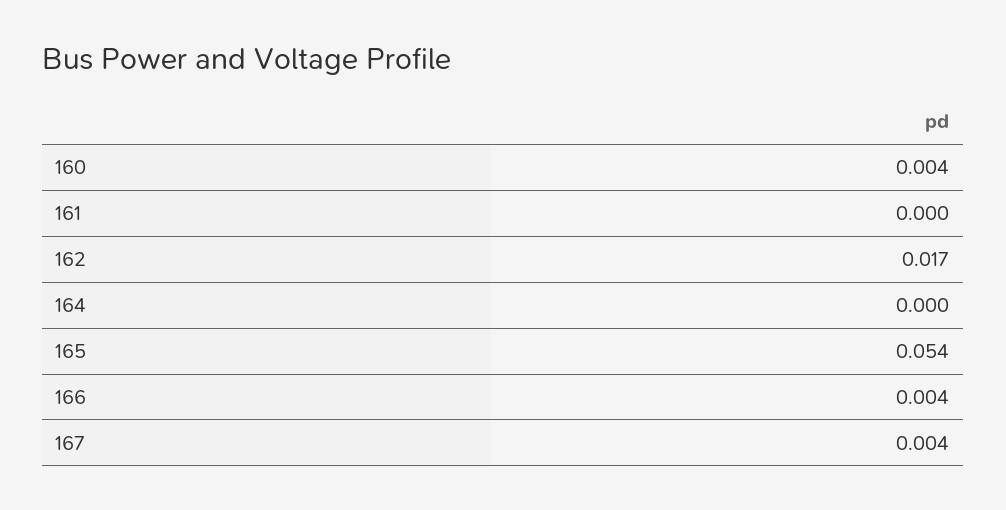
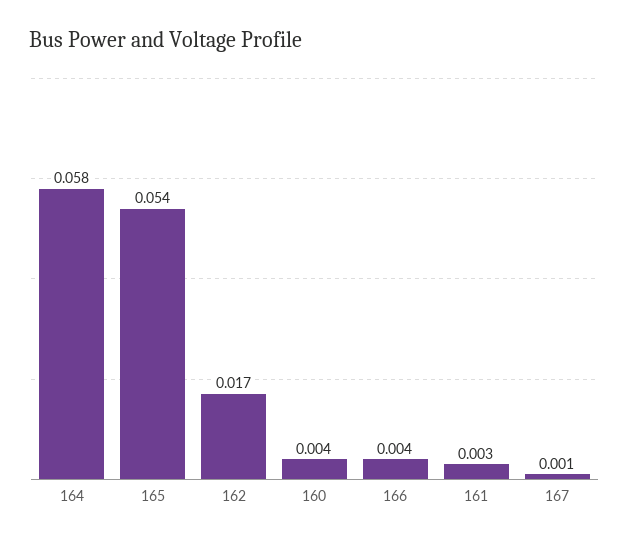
  {
    "160": 0.004,
-   "161": 0,
+   "161": 0.003,
    "162": 0.017,
-   "164": 0,
+   "164": 0.058,
    "165": 0.054,
    "166": 0.004,
-   "167": 0.004
+   "167": 0.001
  }

